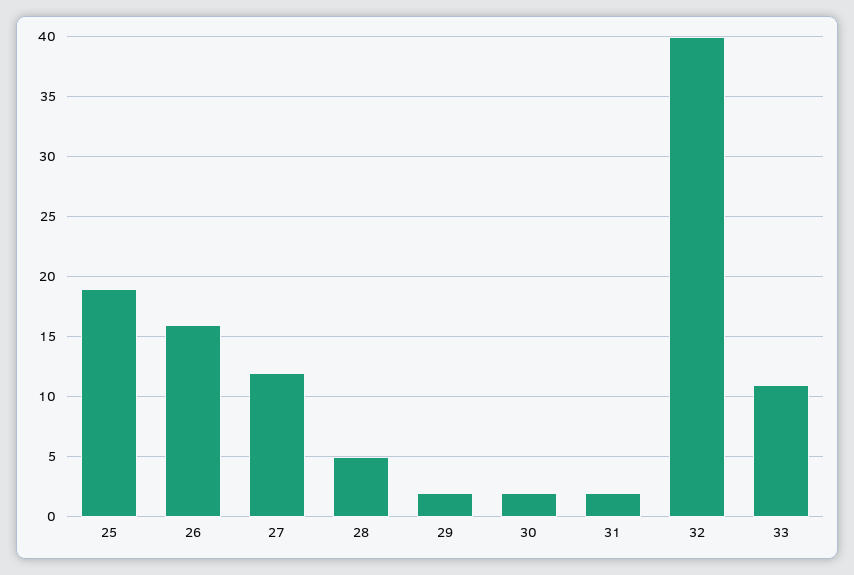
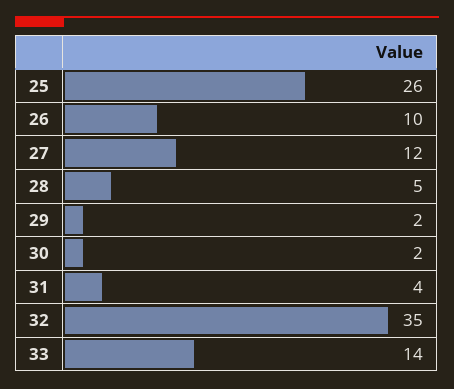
  {
-   "25": 19,
+   "25": 26,
-   "26": 16,
+   "26": 10,
    "27": 12,
    "28": 5,
    "29": 2,
    "30": 2,
-   "31": 2,
+   "31": 4,
-   "32": 40,
+   "32": 35,
-   "33": 11
+   "33": 14
  }

